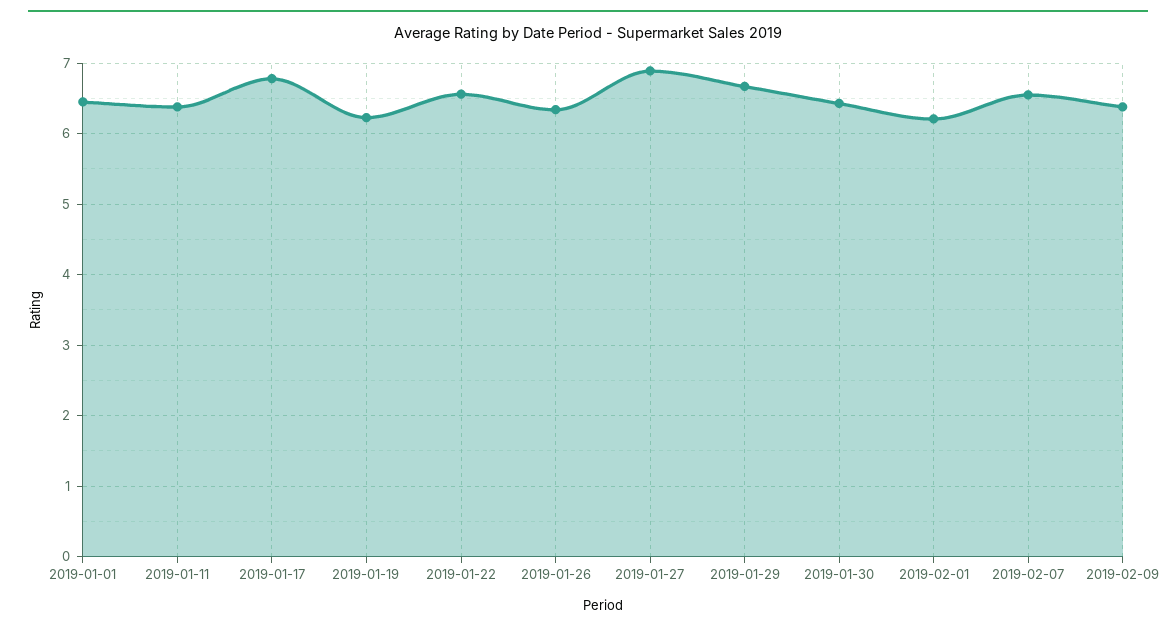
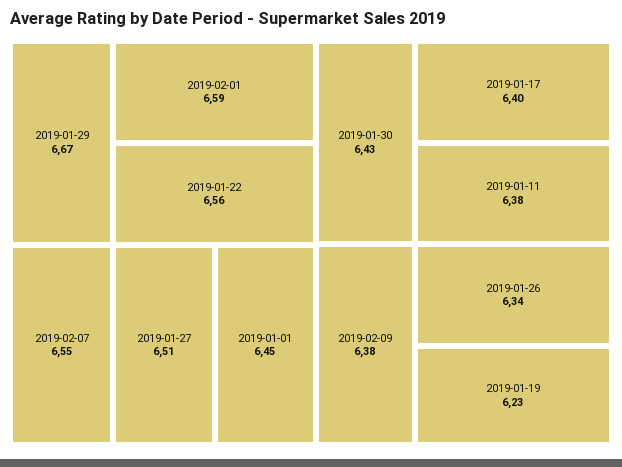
  {
    "2019-01-01": 6.45,
    "2019-01-11": 6.38,
-   "2019-01-17": 6.8,
+   "2019-01-17": 6.4,
    "2019-01-19": 6.23,
    "2019-01-22": 6.56,
    "2019-01-26": 6.34,
-   "2019-01-27": 6.9,
+   "2019-01-27": 6.51,
    "2019-01-29": 6.67,
    "2019-01-30": 6.43,
-   "2019-02-01": 6.2,
+   "2019-02-01": 6.59,
    "2019-02-07": 6.55,
    "2019-02-09": 6.38
  }

